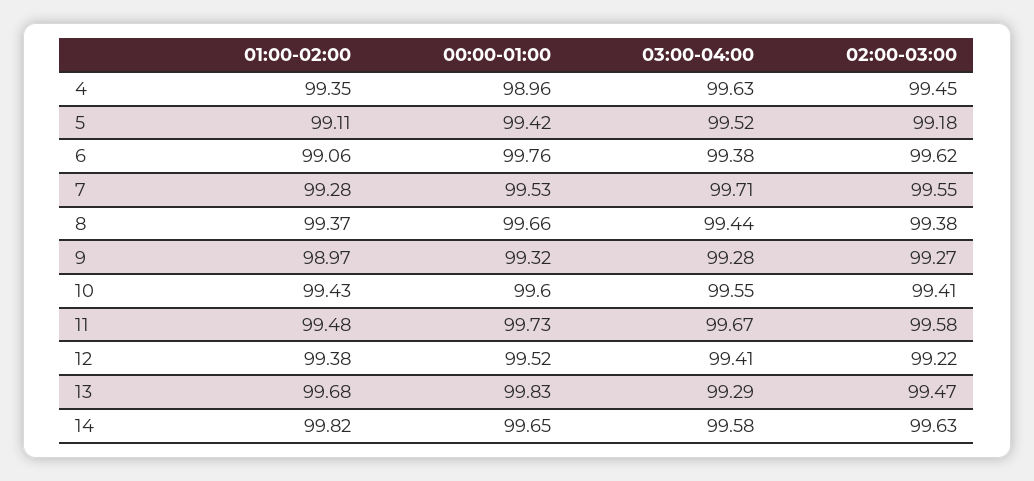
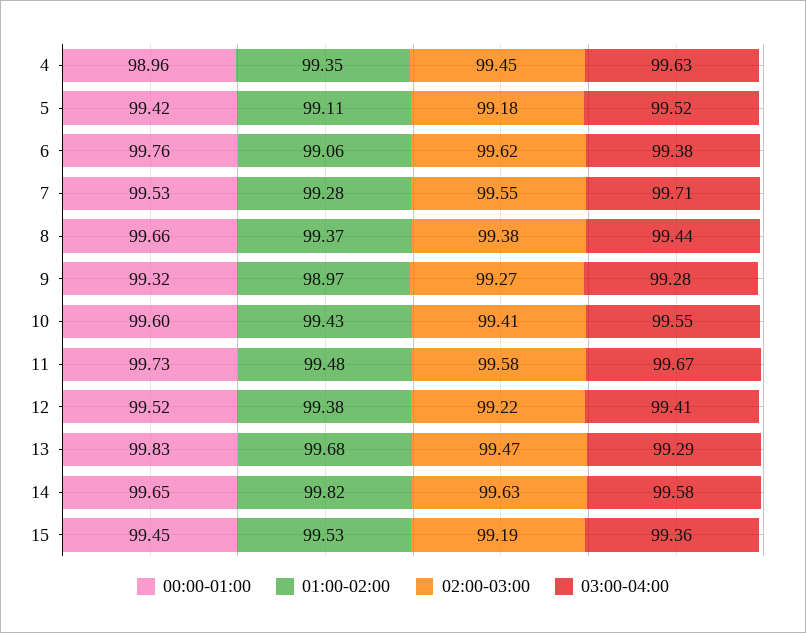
  {
    "01:00-02:00": {
      "4": 99.35,
      "5": 99.11,
      "6": 99.06,
      "7": 99.28,
      "8": 99.37,
      "9": 98.97,
      "10": 99.43,
      "11": 99.48,
      "12": 99.38,
      "13": 99.68,
-     "14": 99.82
+     "14": 99.82,
+     "15": 99.53
    },
    "00:00-01:00": {
      "4": 98.96,
      "5": 99.42,
      "6": 99.76,
      "7": 99.53,
      "8": 99.66,
      "9": 99.32,
      "10": 99.6,
      "11": 99.73,
      "12": 99.52,
      "13": 99.83,
-     "14": 99.65
+     "14": 99.65,
+     "15": 99.45
    },
    "03:00-04:00": {
      "4": 99.63,
      "5": 99.52,
      "6": 99.38,
      "7": 99.71,
      "8": 99.44,
      "9": 99.28,
      "10": 99.55,
      "11": 99.67,
      "12": 99.41,
      "13": 99.29,
-     "14": 99.58
+     "14": 99.58,
+     "15": 99.36
    },
    "02:00-03:00": {
      "4": 99.45,
      "5": 99.18,
      "6": 99.62,
      "7": 99.55,
      "8": 99.38,
      "9": 99.27,
      "10": 99.41,
      "11": 99.58,
      "12": 99.22,
      "13": 99.47,
-     "14": 99.63
+     "14": 99.63,
+     "15": 99.19
    }
  }

